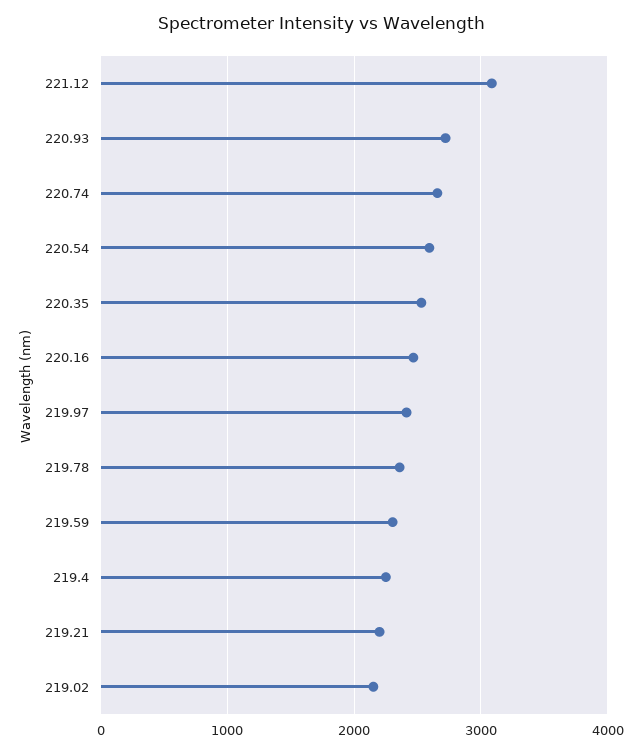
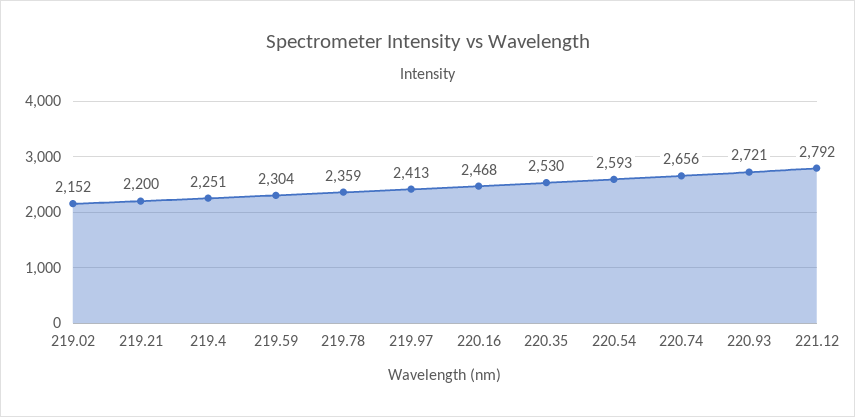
  {
-   "221.12": 3100,
+   "221.12": 2792,
    "220.93": 2721,
    "220.74": 2656,
    "220.54": 2593,
    "220.35": 2530,
    "220.16": 2468,
    "219.97": 2413,
    "219.78": 2359,
    "219.59": 2304,
    "219.4": 2251,
    "219.21": 2200,
    "219.02": 2152
  }

